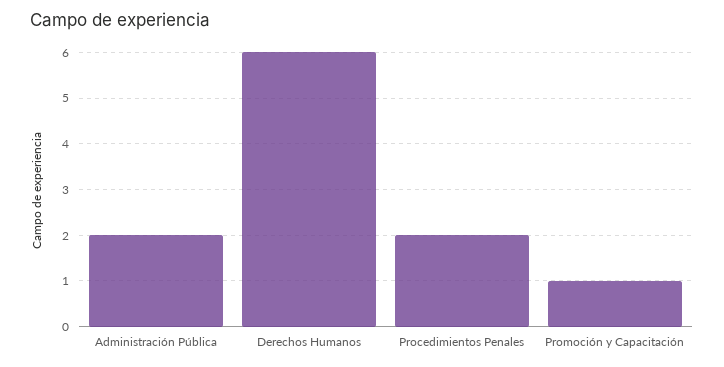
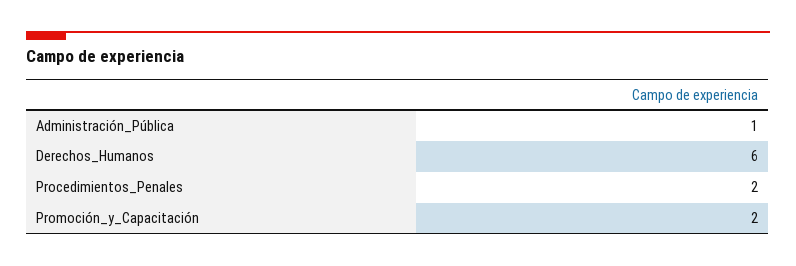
  {
-   "Administración Pública": 2,
+   "Administración Pública": 1,
    "Derechos Humanos": 6,
    "Procedimientos Penales": 2,
-   "Promoción y Capacitación": 1
+   "Promoción y Capacitación": 2
  }

